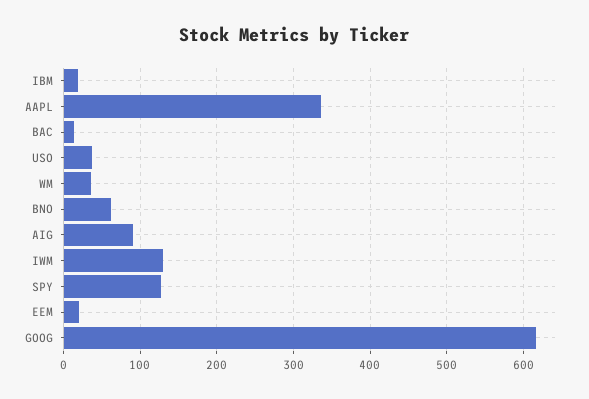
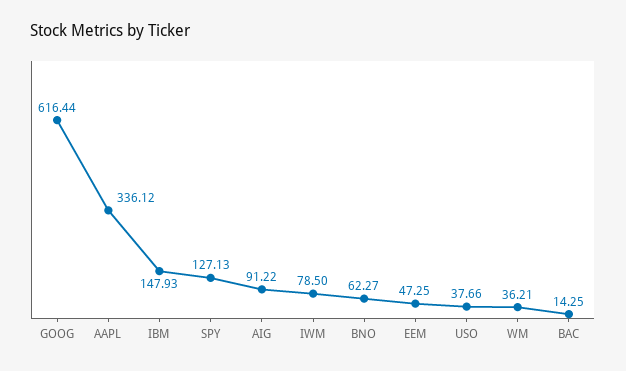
  {
-   "IBM": 20,
+   "IBM": 147.93,
    "AAPL": 336.12,
    "BAC": 14.25,
    "USO": 37.66,
    "WM": 36.21,
    "BNO": 62.27,
    "AIG": 91.22,
-   "IWM": 130,
+   "IWM": 78.5,
    "SPY": 127.13,
-   "EEM": 20,
+   "EEM": 47.25,
    "GOOG": 616.44
  }

